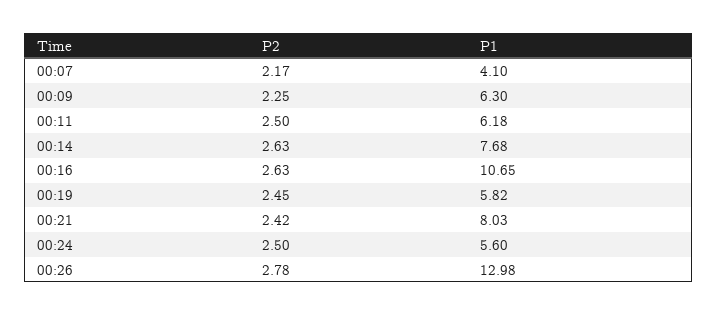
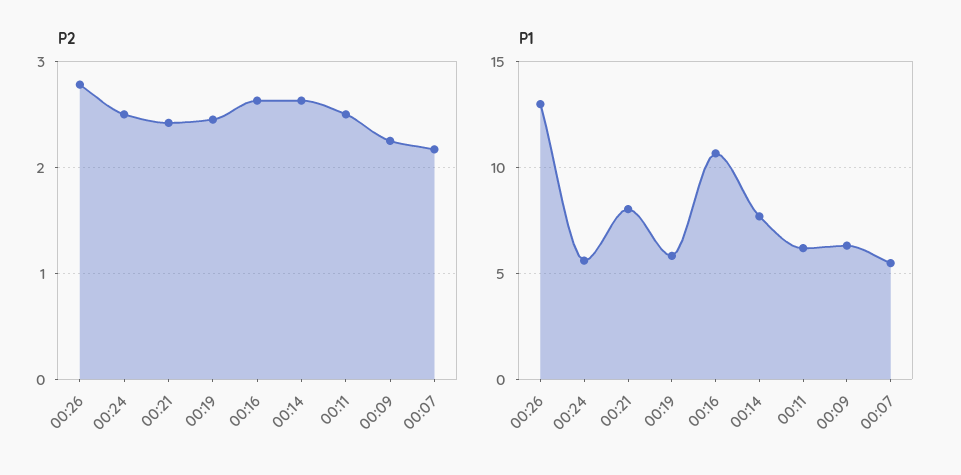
  {
    "P2": {
      "00:07": 2.17,
      "00:09": 2.25,
      "00:11": 2.5,
      "00:14": 2.63,
      "00:16": 2.63,
      "00:19": 2.45,
      "00:21": 2.42,
      "00:24": 2.5,
      "00:26": 2.78
    },
    "P1": {
-     "00:07": 4.1,
+     "00:07": 5.5,
      "00:09": 6.3,
      "00:11": 6.18,
      "00:14": 7.68,
      "00:16": 10.65,
      "00:19": 5.82,
      "00:21": 8.03,
      "00:24": 5.6,
      "00:26": 12.98
    }
  }

